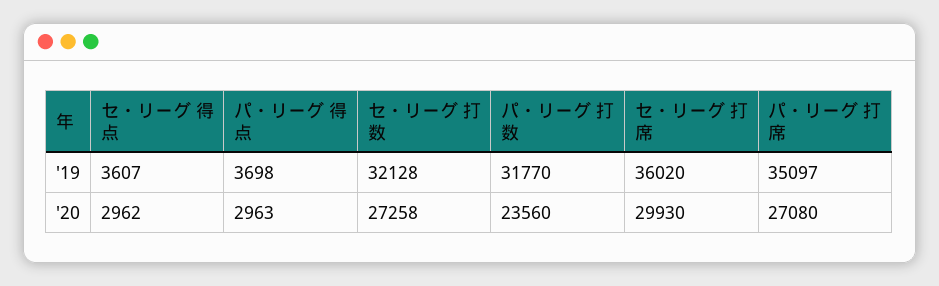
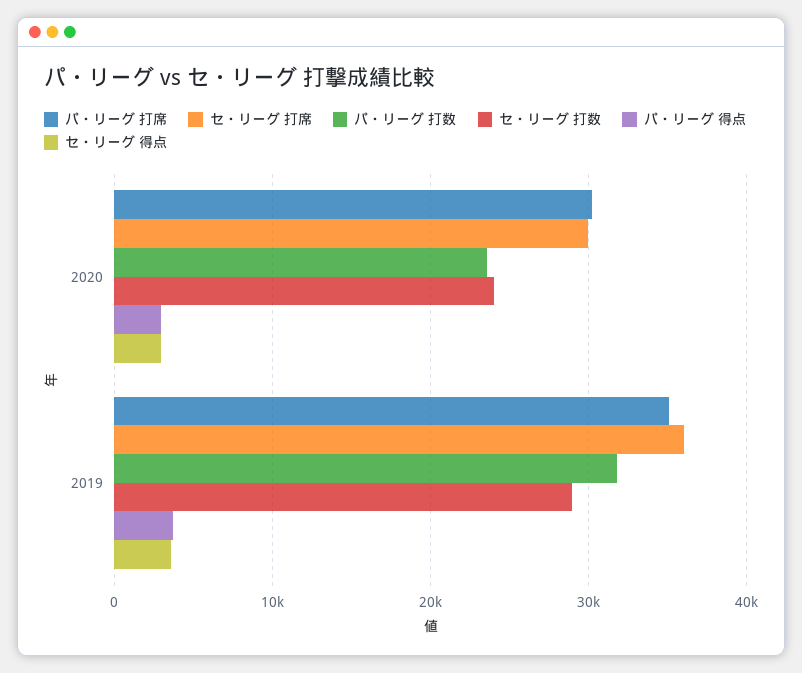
  {
    "セ・リーグ 得点": {
      "'19": 3607,
      "'20": 2962
    },
    "パ・リーグ 得点": {
      "'19": 3698,
      "'20": 2963
    },
    "セ・リーグ 打数": {
-     "'19": 32128,
+     "'19": 29000,
-     "'20": 27258
+     "'20": 24000
    },
    "パ・リーグ 打数": {
      "'19": 31770,
      "'20": 23560
    },
    "セ・リーグ 打席": {
      "'19": 36020,
      "'20": 29930
    },
    "パ・リーグ 打席": {
      "'19": 35097,
-     "'20": 27080
+     "'20": 30000
    }
  }

